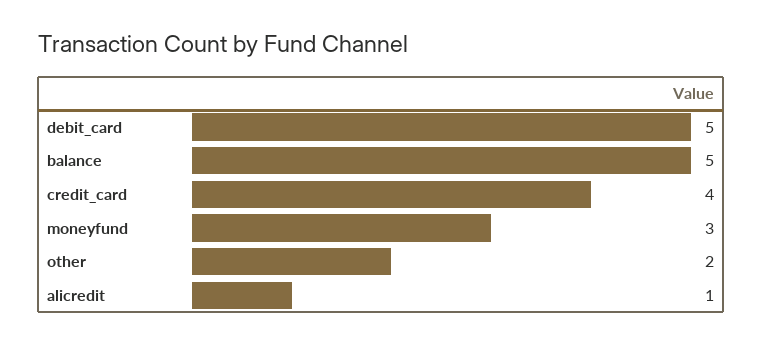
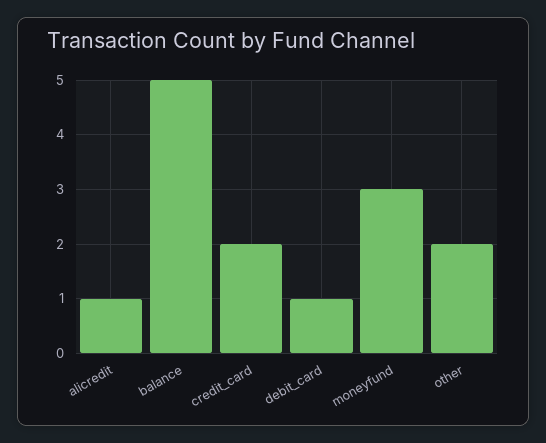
  {
-   "debit_card": 5,
+   "debit_card": 1,
    "balance": 5,
-   "credit_card": 4,
+   "credit_card": 2,
    "moneyfund": 3,
    "other": 2,
    "alicredit": 1
  }

